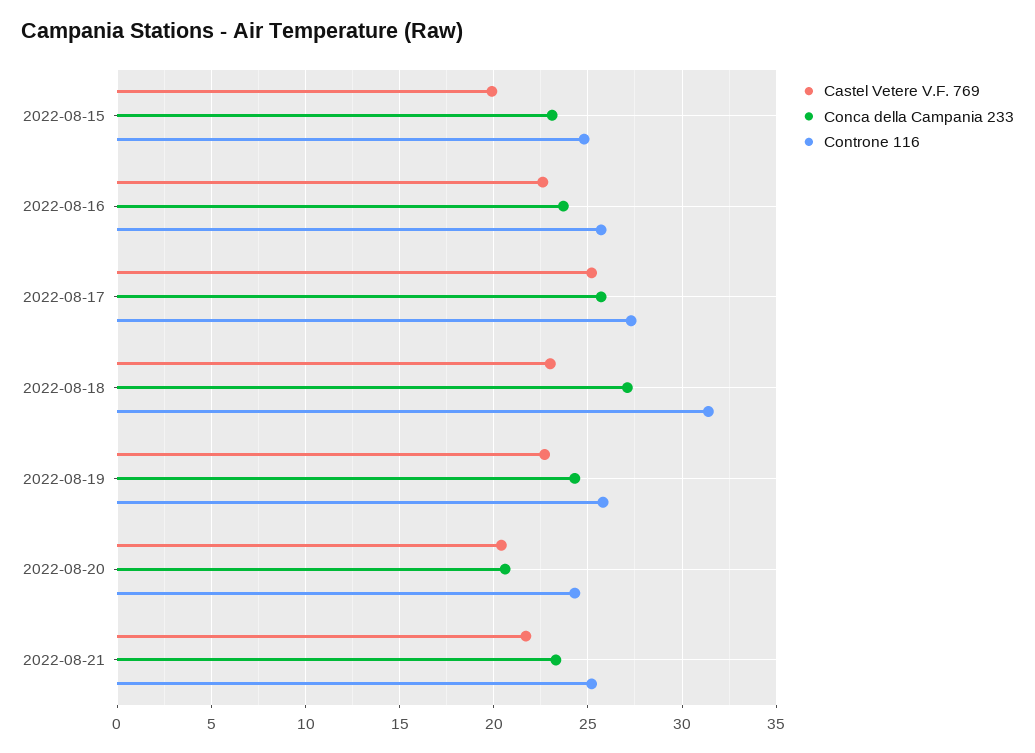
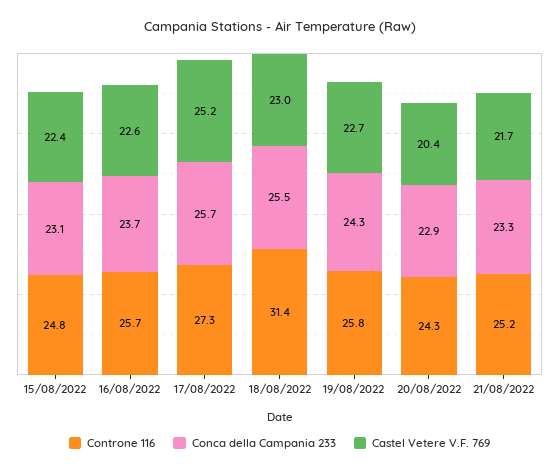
  {
    "Castel Vetere V.F. 769": {
-     "2022-08-15": 20,
+     "2022-08-15": 22.4,
      "2022-08-16": 22.6,
      "2022-08-17": 25.2,
      "2022-08-18": 23,
      "2022-08-19": 22.7,
      "2022-08-20": 20.4,
      "2022-08-21": 21.7
    },
    "Conca della Campania 233": {
      "2022-08-15": 23.1,
      "2022-08-16": 23.7,
      "2022-08-17": 25.7,
-     "2022-08-18": 27,
+     "2022-08-18": 25.5,
      "2022-08-19": 24.3,
-     "2022-08-20": 20.5,
+     "2022-08-20": 22.9,
      "2022-08-21": 23.3
    },
    "Controne 116": {
      "2022-08-15": 24.8,
      "2022-08-16": 25.7,
      "2022-08-17": 27.3,
      "2022-08-18": 31.4,
      "2022-08-19": 25.8,
      "2022-08-20": 24.3,
      "2022-08-21": 25.2
    }
  }

